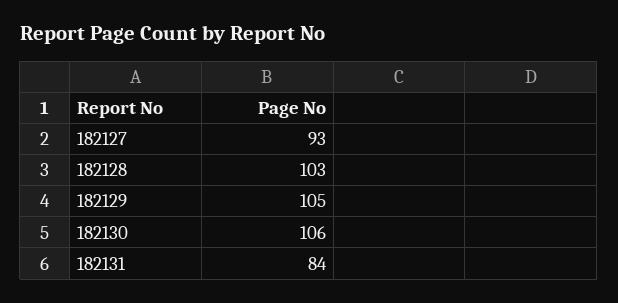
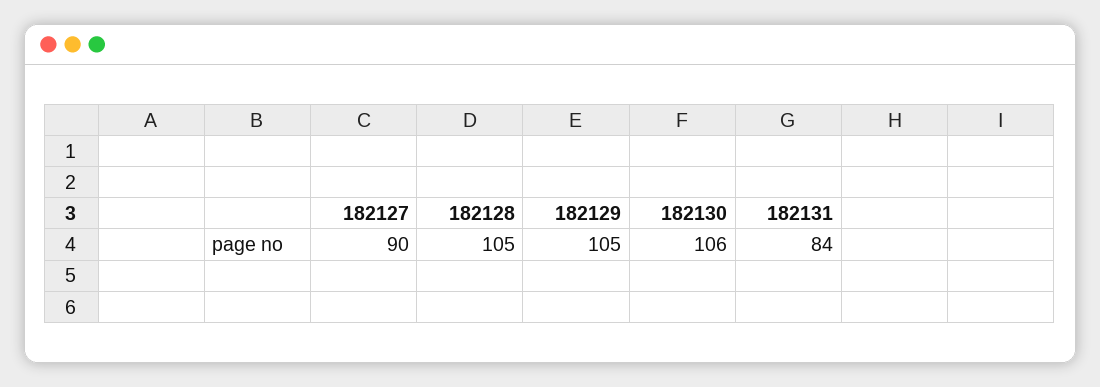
  {
-   "182127": 93,
+   "182127": 90,
-   "182128": 103,
+   "182128": 105,
    "182129": 105,
    "182130": 106,
    "182131": 84
  }

